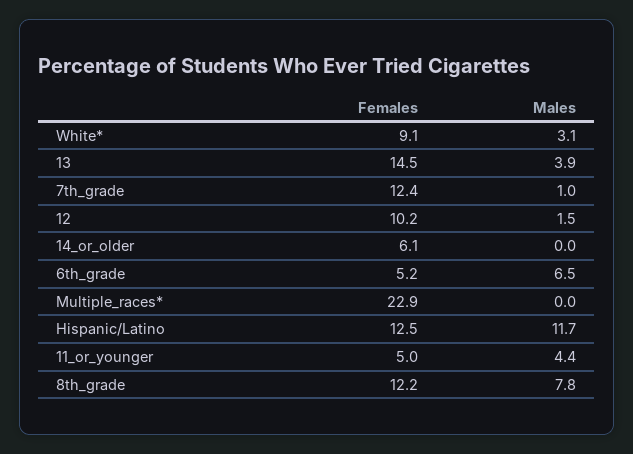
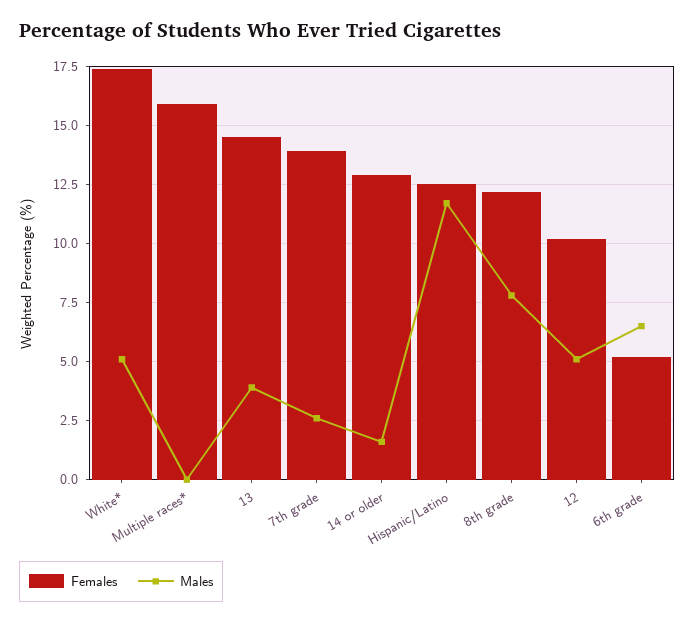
  {
    "Females": {
-     "White*": 9.1,
+     "White*": 17.5,
      "13": 14.5,
-     "7th_grade": 12.4,
+     "7th_grade": 14,
      "12": 10.2,
-     "14_or_older": 6.1,
+     "14_or_older": 13,
      "6th_grade": 5.2,
-     "Multiple_races*": 22.9,
+     "Multiple_races*": 16,
      "Hispanic/Latino": 12.5,
-     "11_or_younger": 5,
      "8th_grade": 12.2
    },
    "Males": {
-     "White*": 3.1,
+     "White*": 5,
      "13": 3.9,
-     "7th_grade": 1,
+     "7th_grade": 2.5,
-     "12": 1.5,
+     "12": 5,
-     "14_or_older": 0,
+     "14_or_older": 1.5,
      "6th_grade": 6.5,
      "Multiple_races*": 0,
      "Hispanic/Latino": 11.7,
-     "11_or_younger": 4.4,
      "8th_grade": 7.8
    }
  }

